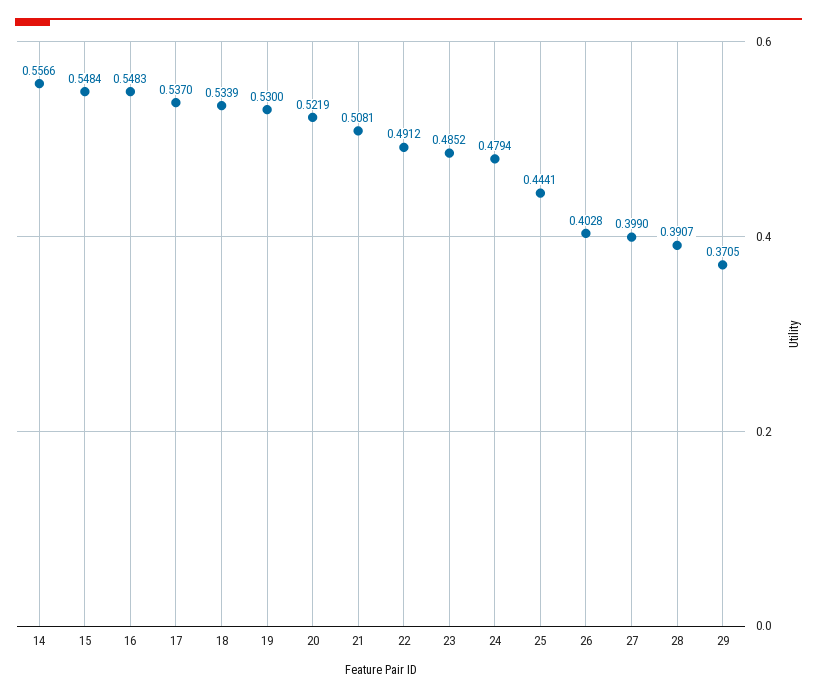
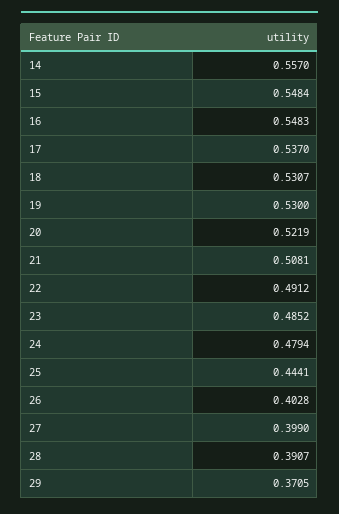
  {
-   "14": 0.5566,
+   "14": 0.557,
    "15": 0.5484,
    "16": 0.5483,
    "17": 0.537,
-   "18": 0.5339,
+   "18": 0.5307,
    "19": 0.53,
    "20": 0.5219,
    "21": 0.5081,
    "22": 0.4912,
    "23": 0.4852,
    "24": 0.4794,
    "25": 0.4441,
    "26": 0.4028,
    "27": 0.399,
    "28": 0.3907,
    "29": 0.3705
  }

